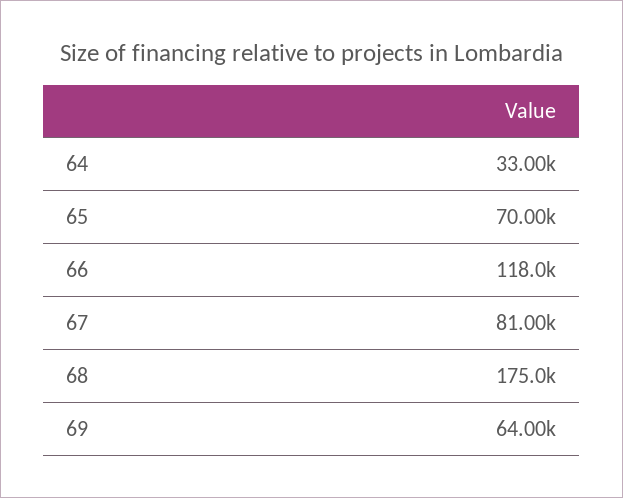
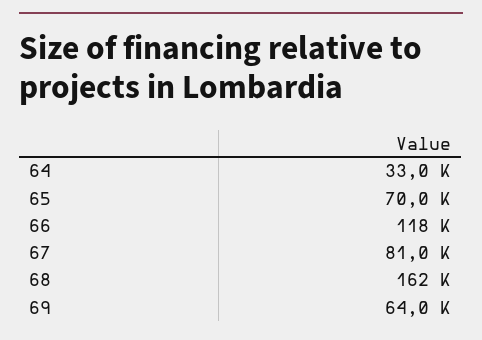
  {
    "64": 33000,
    "65": 70000,
    "66": 118000,
    "67": 81000,
-   "68": 175000,
+   "68": 162000,
    "69": 64000
  }

